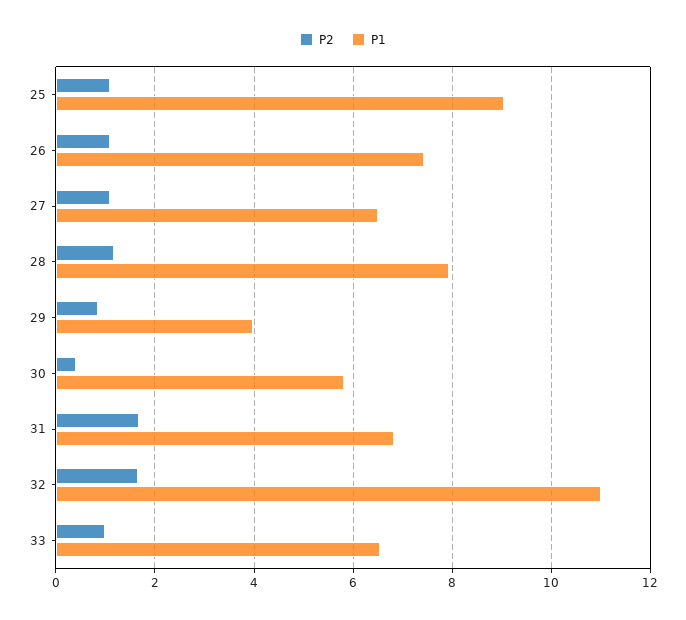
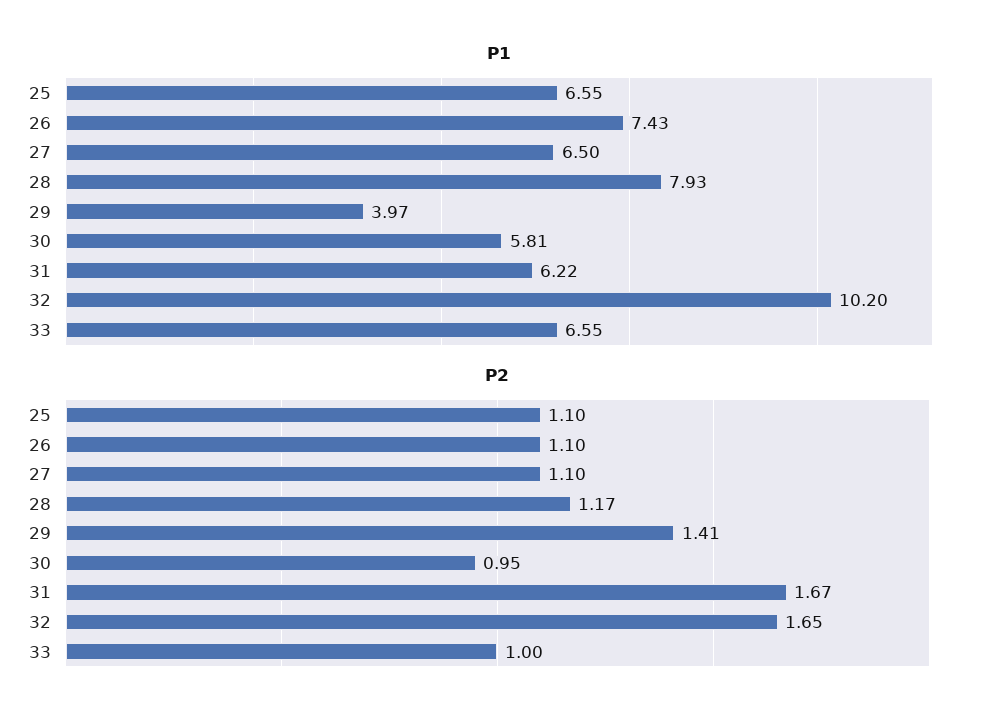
  {
    "P2": {
      "25": 1.1,
      "26": 1.1,
      "27": 1.1,
      "28": 1.17,
-     "29": 0.8,
+     "29": 1.41,
-     "30": 0.4,
+     "30": 0.95,
      "31": 1.67,
      "32": 1.65,
      "33": 1
    },
    "P1": {
-     "25": 9,
+     "25": 6.55,
      "26": 7.43,
      "27": 6.5,
      "28": 7.93,
      "29": 3.97,
      "30": 5.81,
-     "31": 6.8,
+     "31": 6.22,
-     "32": 11,
+     "32": 10.2,
      "33": 6.55
    }
  }

